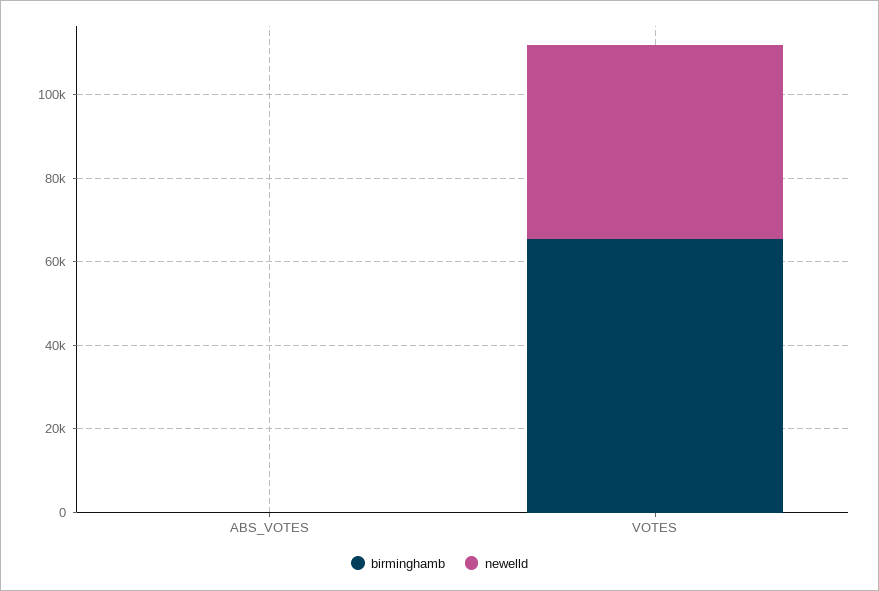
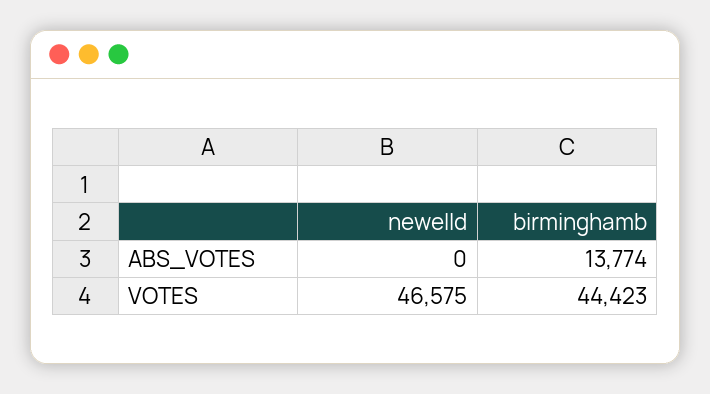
  {
    "birminghamb": {
-     "ABS_VOTES": 0,
+     "ABS_VOTES": 13774,
-     "VOTES": 65000
+     "VOTES": 44423
    },
    "newelld": {
      "ABS_VOTES": 0,
      "VOTES": 46575
    }
  }

